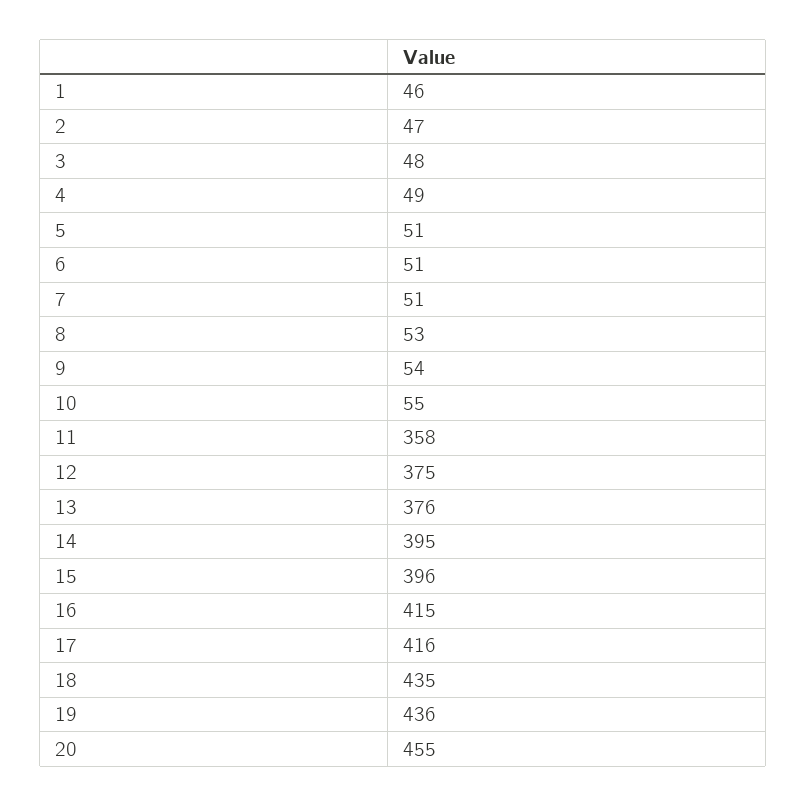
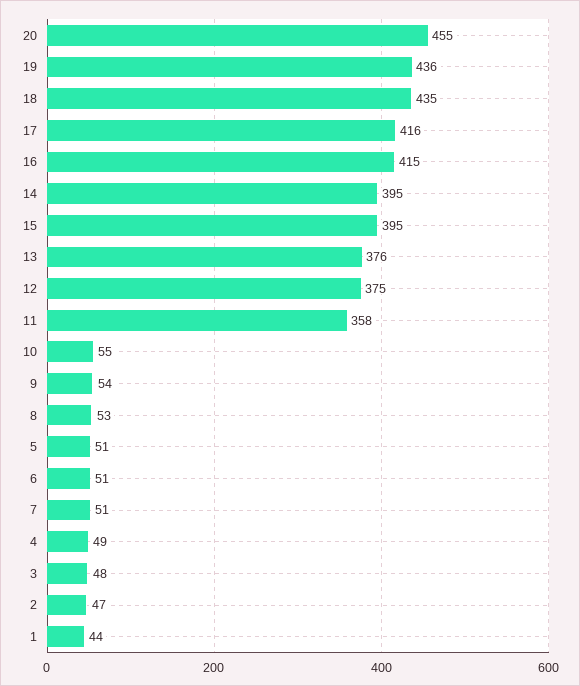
  {
-   "1": 46,
+   "1": 44,
    "2": 47,
    "3": 48,
    "4": 49,
    "5": 51,
    "6": 51,
    "7": 51,
    "8": 53,
    "9": 54,
    "10": 55,
    "11": 358,
    "12": 375,
    "13": 376,
    "14": 395,
-   "15": 396,
+   "15": 395,
    "16": 415,
    "17": 416,
    "18": 435,
    "19": 436,
    "20": 455
  }

